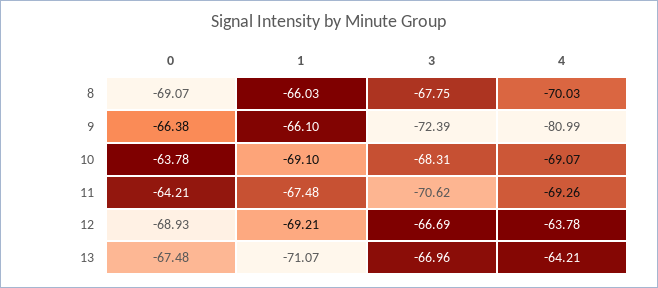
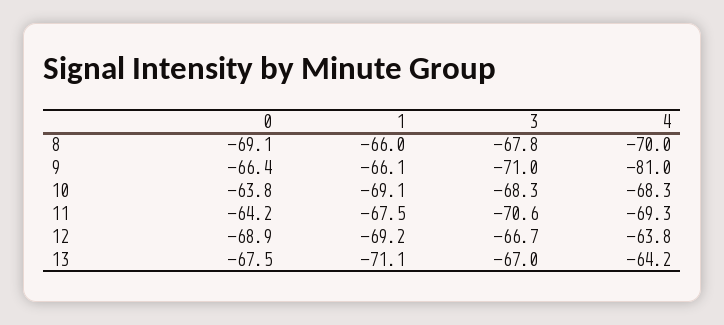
  {
    "0": {
      "8": -69.07,
      "9": -66.38,
      "10": -63.78,
      "11": -64.21,
      "12": -68.93,
      "13": -67.48
    },
    "1": {
      "8": -66.03,
      "9": -66.1,
      "10": -69.1,
      "11": -67.48,
      "12": -69.21,
      "13": -71.07
    },
    "3": {
      "8": -67.75,
-     "9": -72.39,
+     "9": -71,
      "10": -68.31,
      "11": -70.62,
      "12": -66.69,
      "13": -66.96
    },
    "4": {
      "8": -70.03,
      "9": -80.99,
-     "10": -69.07,
+     "10": -68.3,
      "11": -69.26,
      "12": -63.78,
      "13": -64.21
    }
  }

